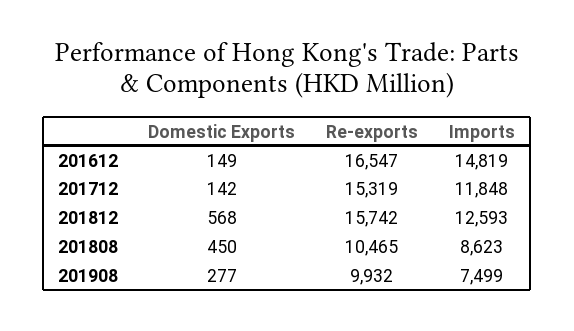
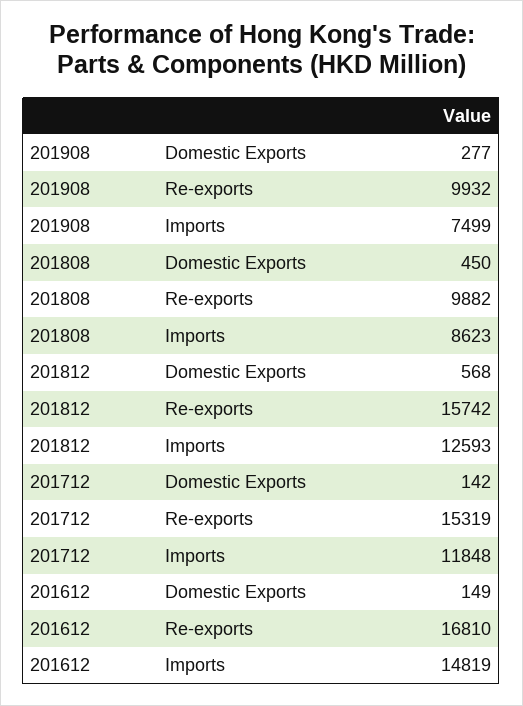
  {
    "Domestic Exports": {
      "201612": 149,
      "201712": 142,
      "201812": 568,
      "201808": 450,
      "201908": 277
    },
    "Re-exports": {
-     "201612": 16547,
+     "201612": 16810,
      "201712": 15319,
      "201812": 15742,
-     "201808": 10465,
+     "201808": 9882,
      "201908": 9932
    },
    "Imports": {
      "201612": 14819,
      "201712": 11848,
      "201812": 12593,
      "201808": 8623,
      "201908": 7499
    }
  }

